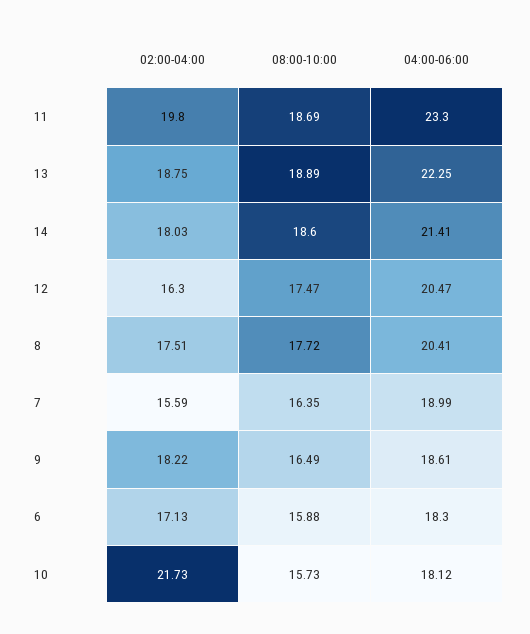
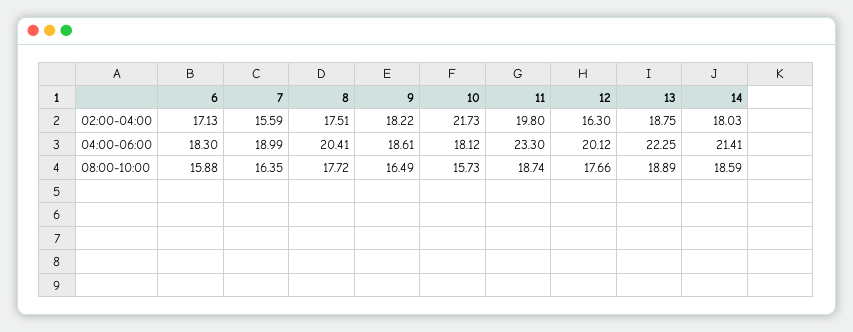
  {
    "02:00-04:00": {
      "11": 19.8,
      "13": 18.75,
      "14": 18.03,
      "12": 16.3,
      "8": 17.51,
      "7": 15.59,
      "9": 18.22,
      "6": 17.13,
      "10": 21.73
    },
    "08:00-10:00": {
-     "11": 18.69,
+     "11": 18.74,
      "13": 18.89,
-     "14": 18.6,
+     "14": 18.59,
-     "12": 17.47,
+     "12": 17.66,
      "8": 17.72,
      "7": 16.35,
      "9": 16.49,
      "6": 15.88,
      "10": 15.73
    },
    "04:00-06:00": {
      "11": 23.3,
      "13": 22.25,
      "14": 21.41,
-     "12": 20.47,
+     "12": 20.12,
      "8": 20.41,
      "7": 18.99,
      "9": 18.61,
      "6": 18.3,
      "10": 18.12
    }
  }

